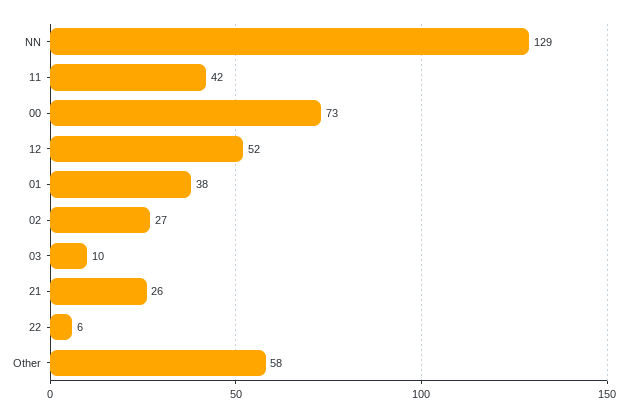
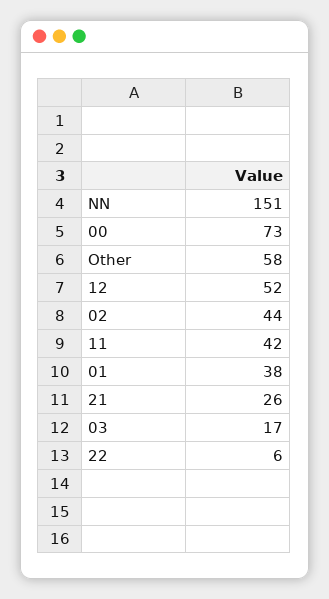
  {
-   "NN": 129,
+   "NN": 151,
    "11": 42,
    "00": 73,
    "12": 52,
    "01": 38,
-   "02": 27,
+   "02": 44,
-   "03": 10,
+   "03": 17,
    "21": 26,
    "22": 6,
    "Other": 58
  }

